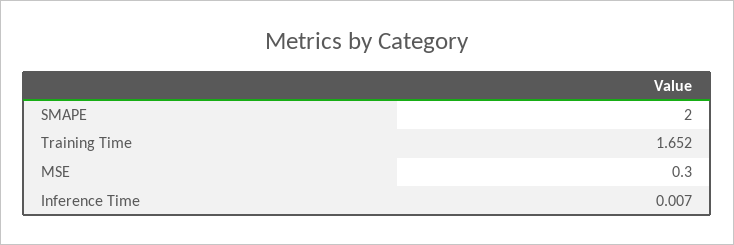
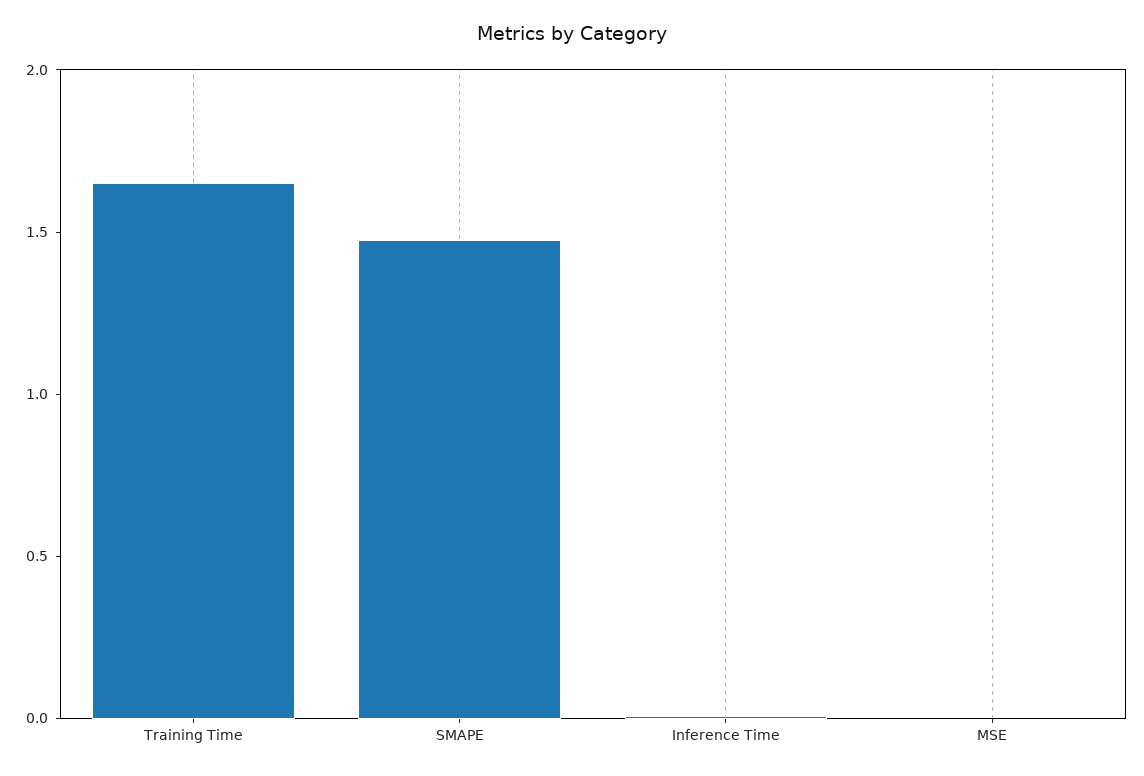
  {
-   "SMAPE": 2,
+   "SMAPE": 1.5,
    "Training Time": 1.652,
-   "MSE": 0.3,
+   "MSE": 0,
    "Inference Time": 0.007
  }

